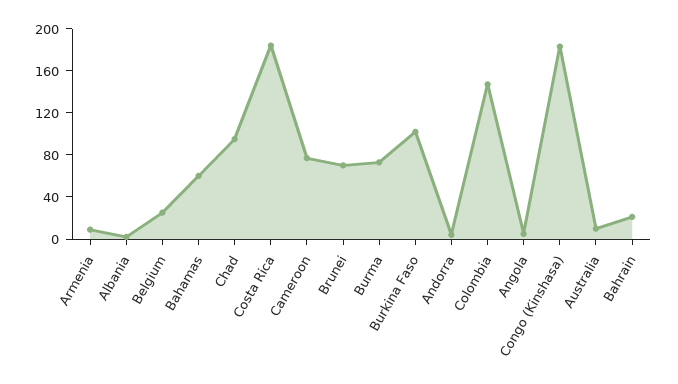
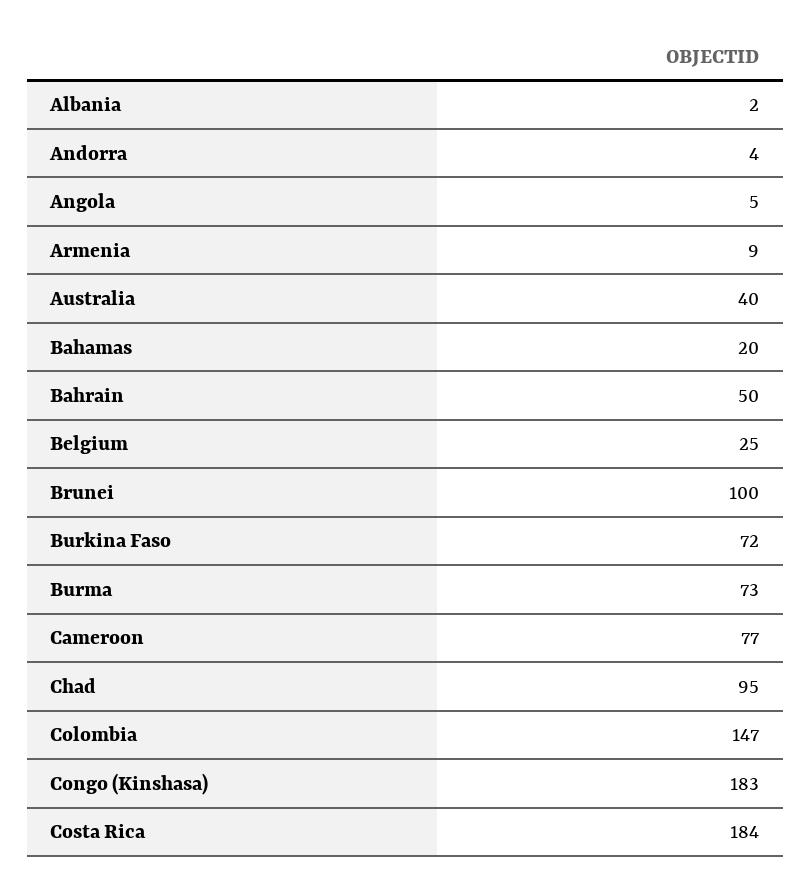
  {
    "Armenia": 9,
    "Albania": 2,
    "Belgium": 25,
-   "Bahamas": 60,
+   "Bahamas": 20,
    "Chad": 95,
    "Costa Rica": 184,
    "Cameroon": 77,
-   "Brunei": 70,
+   "Brunei": 100,
    "Burma": 73,
-   "Burkina Faso": 100,
+   "Burkina Faso": 72,
    "Andorra": 4,
    "Colombia": 147,
    "Angola": 5,
    "Congo (Kinshasa)": 183,
-   "Australia": 10,
+   "Australia": 40,
-   "Bahrain": 20
+   "Bahrain": 50
  }

